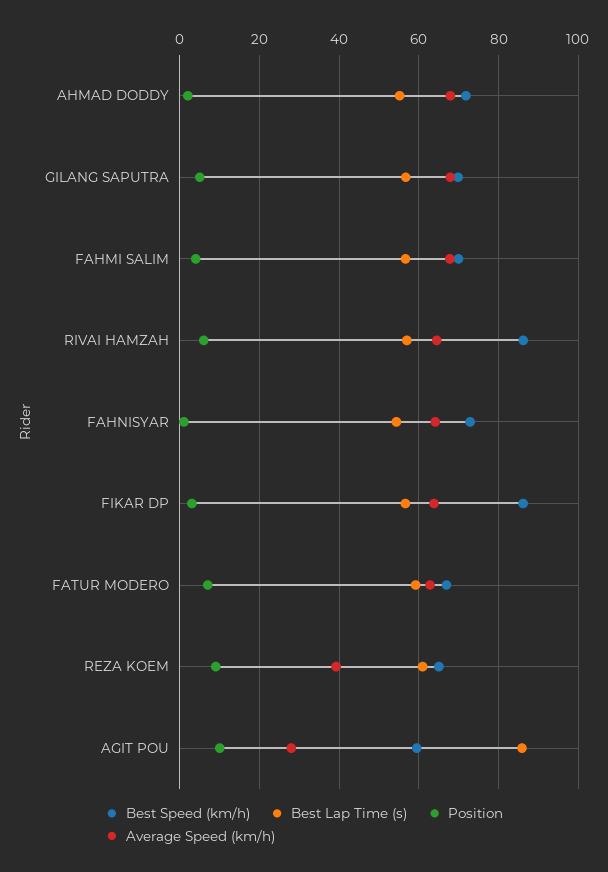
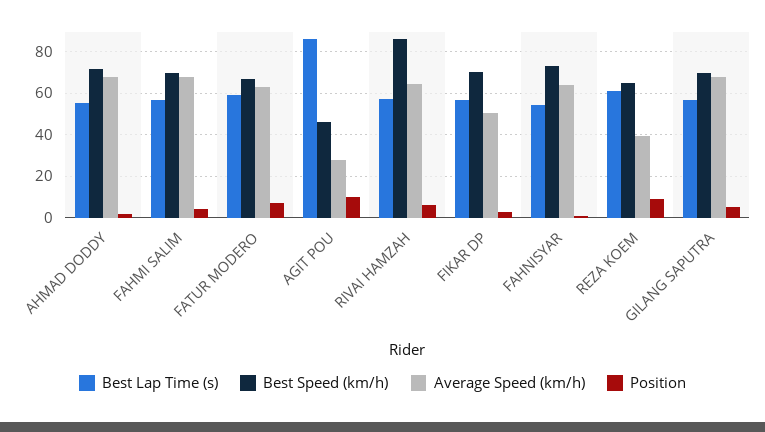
  {
    "Best Speed (km/h)": {
      "AHMAD DODDY": 72,
      "GILANG SAPUTRA": 70,
      "FAHMI SALIM": 70,
      "RIVAI HAMZAH": 86,
      "FAHNISYAR": 72,
-     "FIKAR DP": 86,
+     "FIKAR DP": 70,
      "FATUR MODERO": 66,
      "REZA KOEM": 66,
-     "AGIT POU": 60
+     "AGIT POU": 45
    },
    "Best Lap Time (s)": {
      "AHMAD DODDY": 56,
      "GILANG SAPUTRA": 56,
      "FAHMI SALIM": 56,
      "RIVAI HAMZAH": 56,
      "FAHNISYAR": 54,
      "FIKAR DP": 56,
      "FATUR MODERO": 60,
      "REZA KOEM": 60,
      "AGIT POU": 86
    },
    "Position": {
      "AHMAD DODDY": 2,
      "GILANG SAPUTRA": 6,
      "FAHMI SALIM": 4,
      "RIVAI HAMZAH": 6,
      "FAHNISYAR": 2,
      "FIKAR DP": 4,
      "FATUR MODERO": 8,
      "REZA KOEM": 10,
      "AGIT POU": 10
    },
    "Average Speed (km/h)": {
      "AHMAD DODDY": 68,
      "GILANG SAPUTRA": 68,
      "FAHMI SALIM": 68,
      "RIVAI HAMZAH": 64,
      "FAHNISYAR": 64,
-     "FIKAR DP": 64,
+     "FIKAR DP": 50,
      "FATUR MODERO": 62,
      "REZA KOEM": 40,
      "AGIT POU": 28
    }
  }

